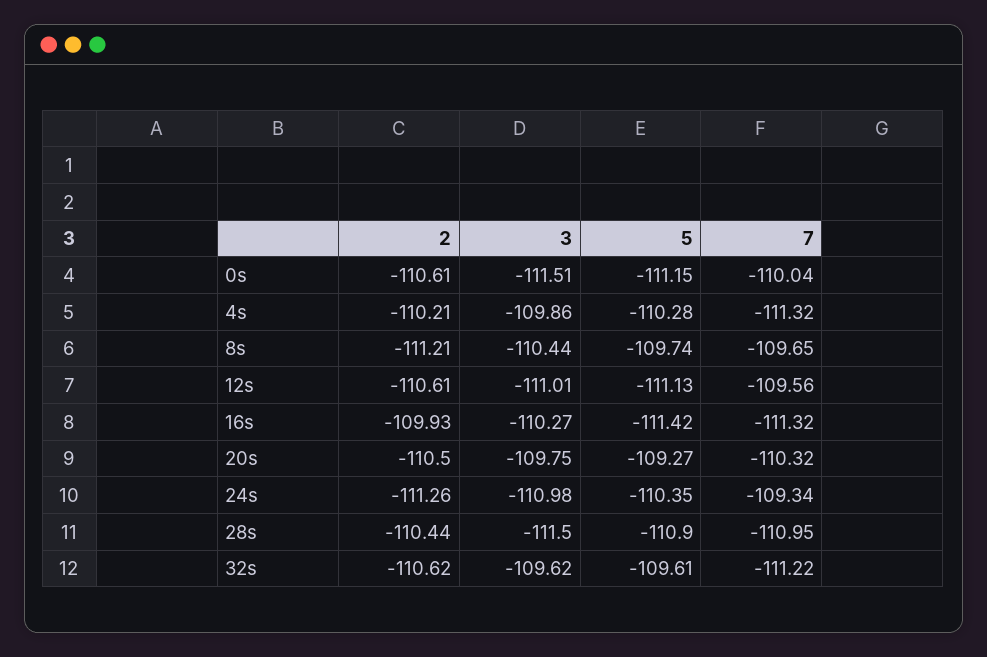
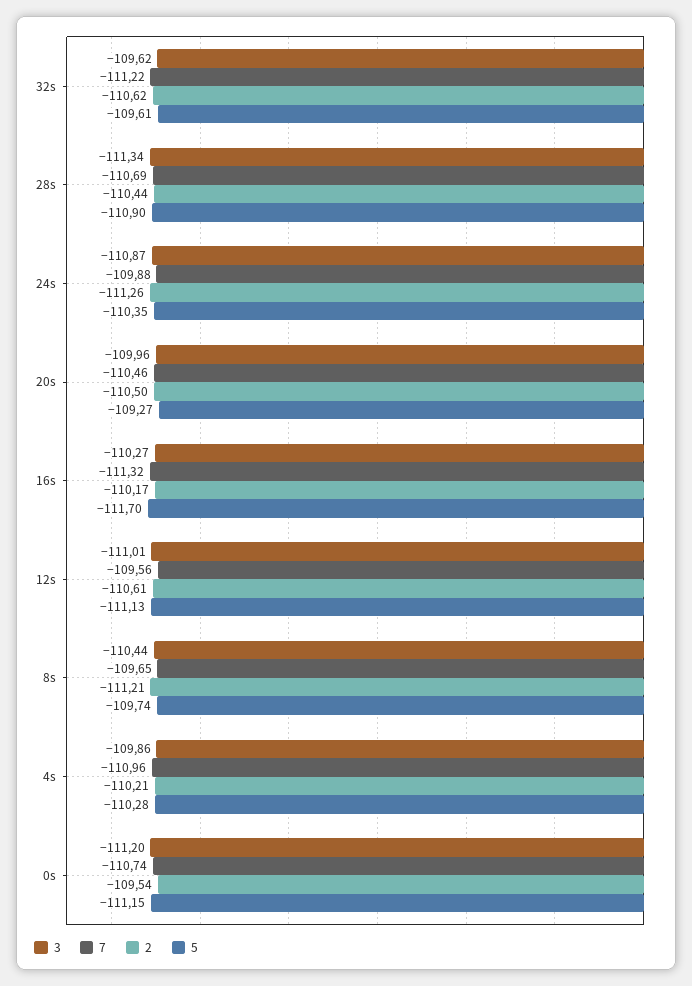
  {
    "2": {
-     "0s": -110.61,
+     "0s": -109.54,
      "4s": -110.21,
      "8s": -111.21,
      "12s": -110.61,
-     "16s": -109.93,
+     "16s": -110.17,
      "20s": -110.5,
      "24s": -111.26,
      "28s": -110.44,
      "32s": -110.62
    },
    "3": {
-     "0s": -111.51,
+     "0s": -111.2,
      "4s": -109.86,
      "8s": -110.44,
      "12s": -111.01,
      "16s": -110.27,
-     "20s": -109.75,
+     "20s": -109.96,
-     "24s": -110.98,
+     "24s": -110.87,
-     "28s": -111.5,
+     "28s": -111.34,
      "32s": -109.62
    },
    "5": {
      "0s": -111.15,
      "4s": -110.28,
      "8s": -109.74,
      "12s": -111.13,
-     "16s": -111.42,
+     "16s": -111.7,
      "20s": -109.27,
      "24s": -110.35,
      "28s": -110.9,
      "32s": -109.61
    },
    "7": {
-     "0s": -110.04,
+     "0s": -110.74,
-     "4s": -111.32,
+     "4s": -110.96,
      "8s": -109.65,
      "12s": -109.56,
      "16s": -111.32,
-     "20s": -110.32,
+     "20s": -110.46,
-     "24s": -109.34,
+     "24s": -109.88,
-     "28s": -110.95,
+     "28s": -110.69,
      "32s": -111.22
    }
  }

